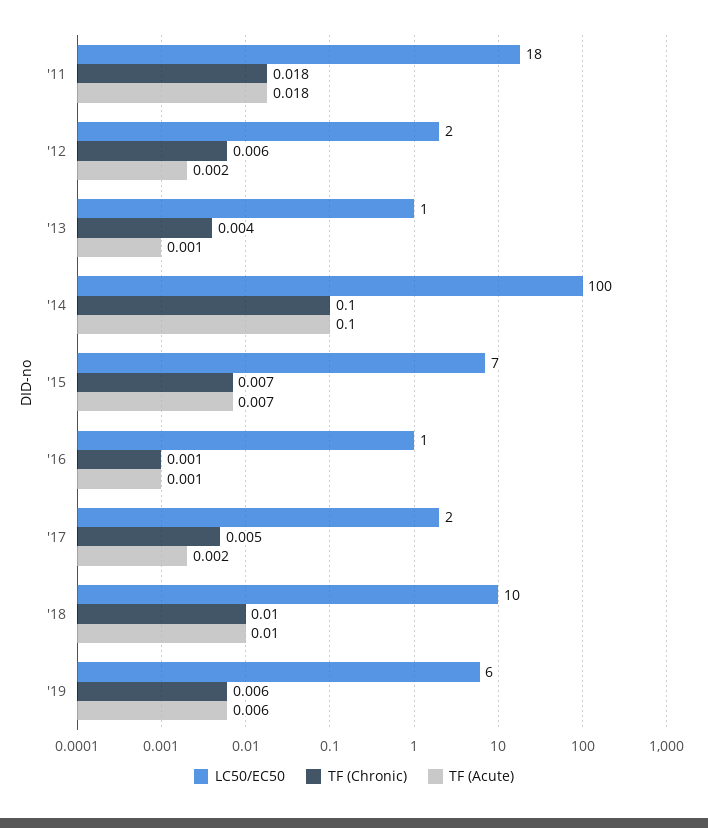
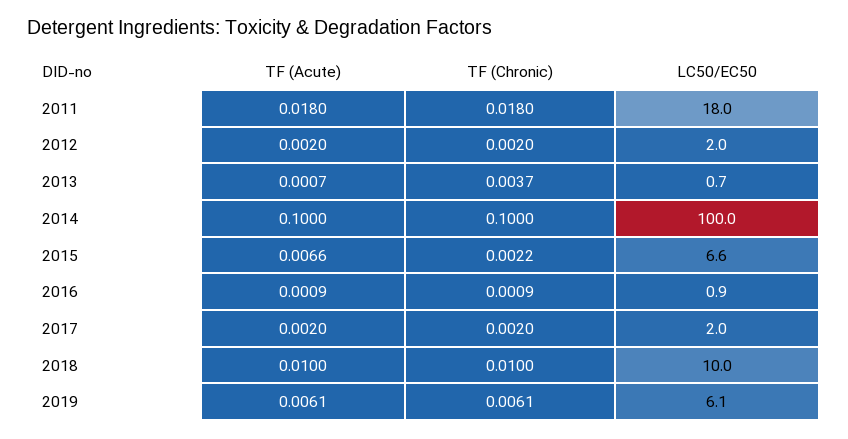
  {
    "LC50/EC50": {
      "'11": 18,
      "'12": 2,
      "'13": 0.7,
      "'14": 100,
      "'15": 6.6,
      "'16": 0.9,
      "'17": 2,
      "'18": 10,
      "'19": 6.1
    },
    "TF (Chronic)": {
      "'11": 0.018,
-     "'12": 0.006,
+     "'12": 0.002,
      "'13": 0.0037,
      "'14": 0.1,
-     "'15": 0.007,
+     "'15": 0.0022,
      "'16": 0.0009,
-     "'17": 0.005,
+     "'17": 0.002,
      "'18": 0.01,
      "'19": 0.0061
    },
    "TF (Acute)": {
      "'11": 0.018,
      "'12": 0.002,
      "'13": 0.0007,
      "'14": 0.1,
      "'15": 0.0066,
      "'16": 0.0009,
      "'17": 0.002,
      "'18": 0.01,
      "'19": 0.0061
    }
  }

